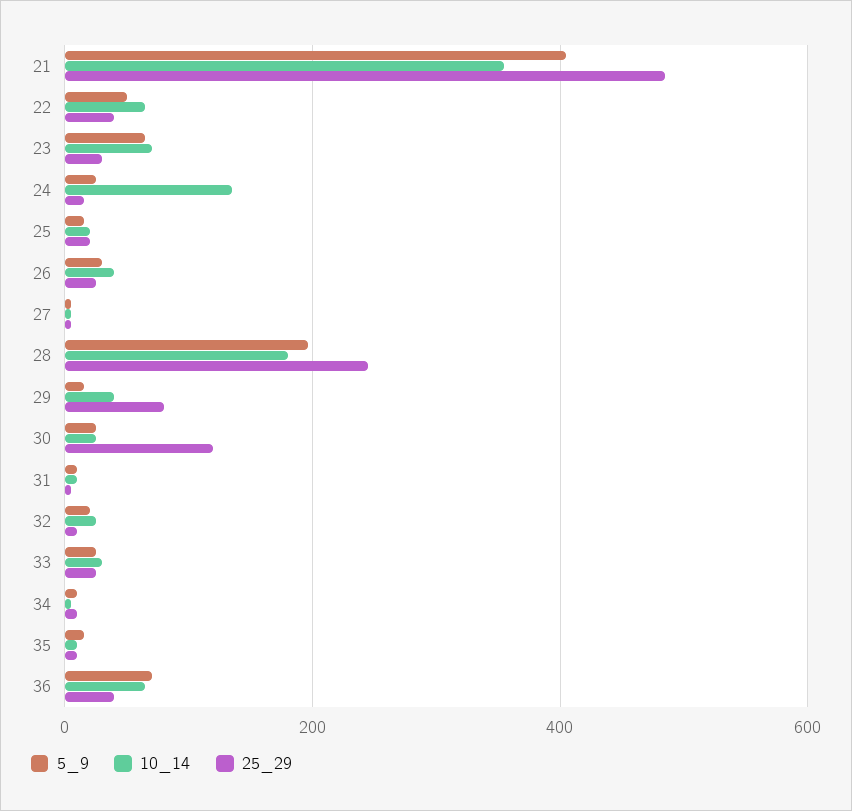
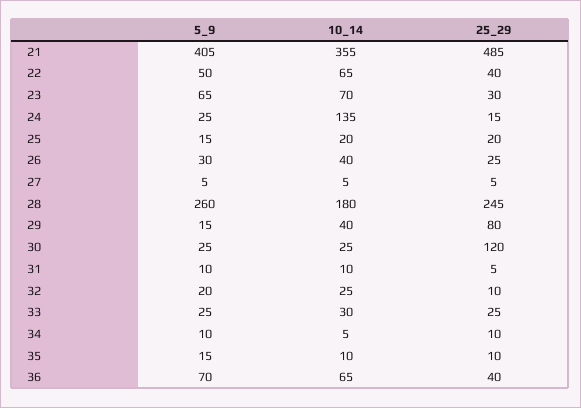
  {
    "5_9": {
      "21": 405,
      "22": 50,
      "23": 65,
      "24": 25,
      "25": 15,
      "26": 30,
      "27": 5,
-     "28": 200,
+     "28": 260,
      "29": 15,
      "30": 25,
      "31": 10,
      "32": 20,
      "33": 25,
      "34": 10,
      "35": 15,
      "36": 70
    },
    "10_14": {
      "21": 355,
      "22": 65,
      "23": 70,
      "24": 135,
      "25": 20,
      "26": 40,
      "27": 5,
      "28": 180,
      "29": 40,
      "30": 25,
      "31": 10,
      "32": 25,
      "33": 30,
      "34": 5,
      "35": 10,
      "36": 65
    },
    "25_29": {
      "21": 485,
      "22": 40,
      "23": 30,
      "24": 15,
      "25": 20,
      "26": 25,
      "27": 5,
      "28": 245,
      "29": 80,
      "30": 120,
      "31": 5,
      "32": 10,
      "33": 25,
      "34": 10,
      "35": 10,
      "36": 40
    }
  }

